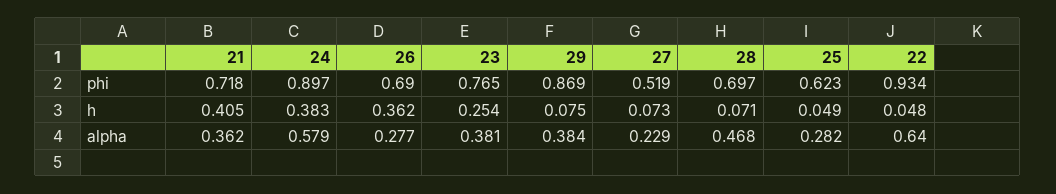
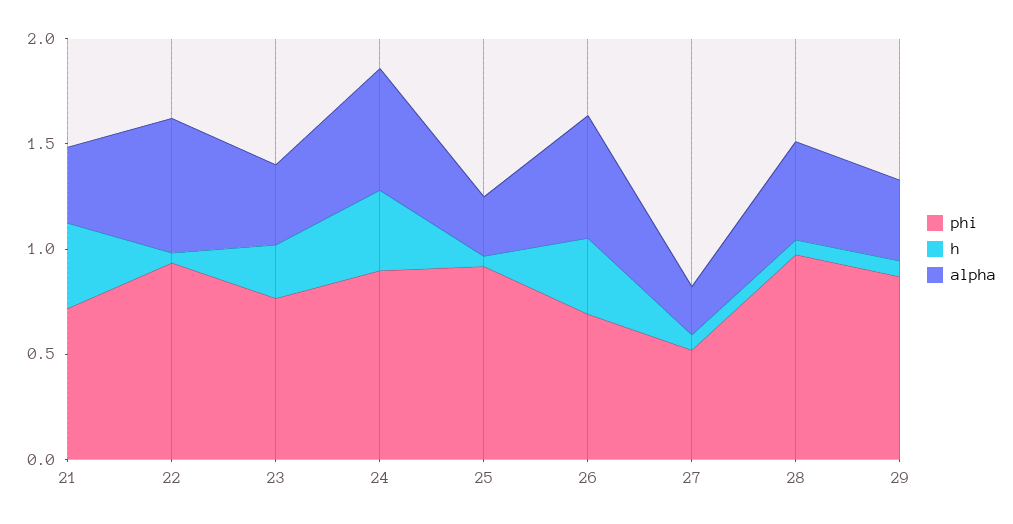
  {
    "phi": {
      "21": 0.718,
      "24": 0.897,
      "26": 0.69,
      "23": 0.765,
      "29": 0.869,
      "27": 0.519,
-     "28": 0.697,
+     "28": 1,
-     "25": 0.623,
+     "25": 0.9,
      "22": 0.934
    },
    "h": {
      "21": 0.405,
      "24": 0.383,
      "26": 0.362,
      "23": 0.254,
      "29": 0.075,
      "27": 0.073,
      "28": 0.071,
      "25": 0.049,
      "22": 0.048
    },
    "alpha": {
      "21": 0.362,
      "24": 0.579,
-     "26": 0.277,
+     "26": 0.6,
      "23": 0.381,
      "29": 0.384,
      "27": 0.229,
      "28": 0.468,
      "25": 0.282,
      "22": 0.64
    }
  }

